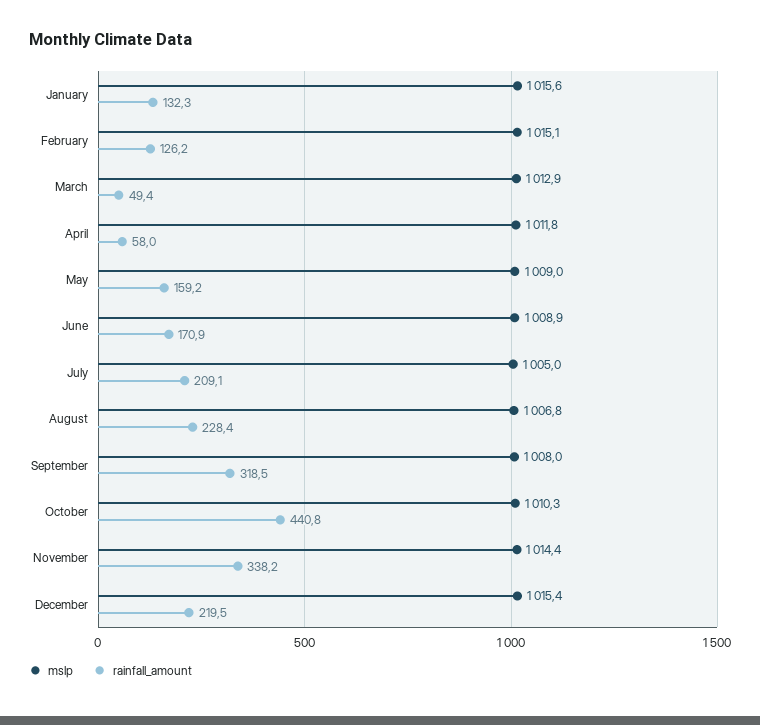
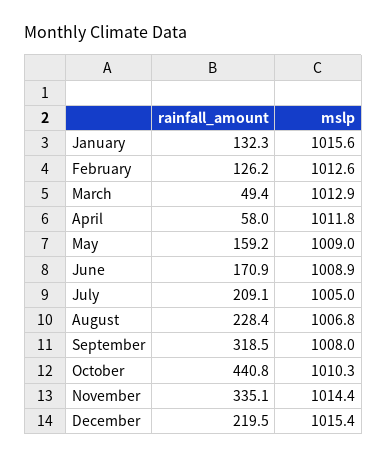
  {
    "mslp": {
      "January": 1015.6,
-     "February": 1015.1,
+     "February": 1012.6,
      "March": 1012.9,
      "April": 1011.8,
      "May": 1009,
      "June": 1008.9,
      "July": 1005,
      "August": 1006.8,
      "September": 1008,
      "October": 1010.3,
      "November": 1014.4,
      "December": 1015.4
    },
    "rainfall_amount": {
      "January": 132.3,
      "February": 126.2,
      "March": 49.4,
      "April": 58,
      "May": 159.2,
      "June": 170.9,
      "July": 209.1,
      "August": 228.4,
      "September": 318.5,
      "October": 440.8,
-     "November": 338.2,
+     "November": 335.1,
      "December": 219.5
    }
  }

